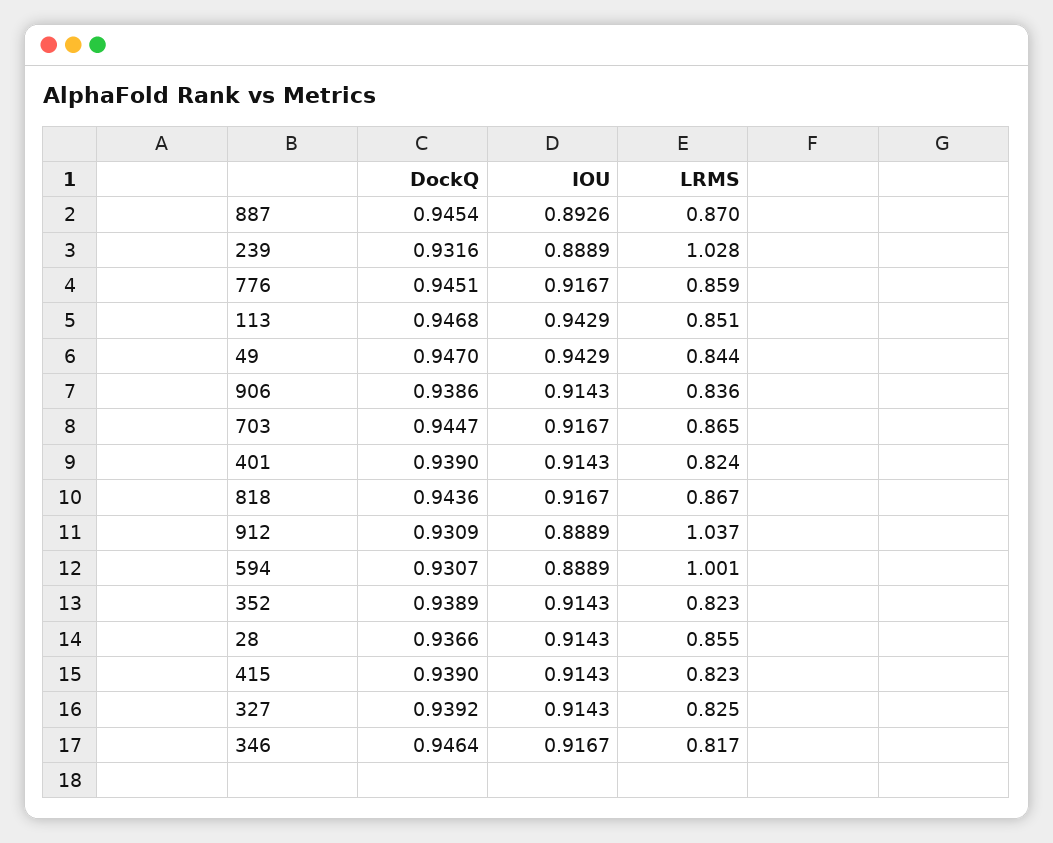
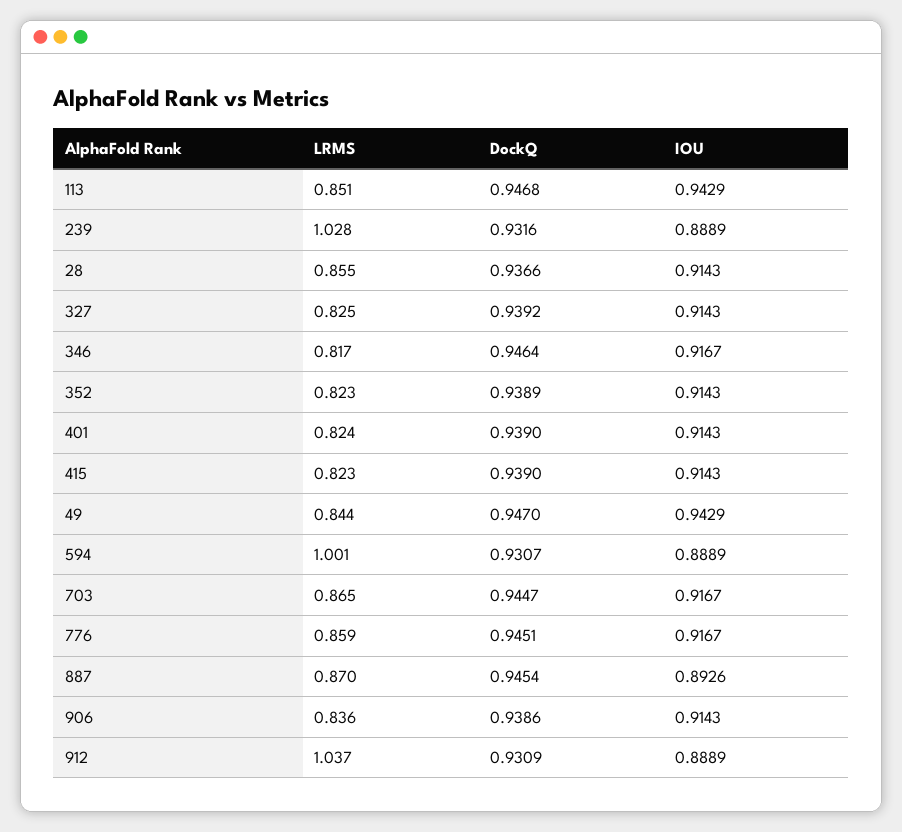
  {
    "DockQ": {
      "887": 0.9454,
      "239": 0.9316,
      "776": 0.9451,
      "113": 0.9468,
      "49": 0.947,
      "906": 0.9386,
      "703": 0.9447,
      "401": 0.939,
-     "818": 0.9436,
      "912": 0.9309,
      "594": 0.9307,
      "352": 0.9389,
      "28": 0.9366,
      "415": 0.939,
      "327": 0.9392,
      "346": 0.9464
    },
    "IOU": {
      "887": 0.8926,
      "239": 0.8889,
      "776": 0.9167,
      "113": 0.9429,
      "49": 0.9429,
      "906": 0.9143,
      "703": 0.9167,
      "401": 0.9143,
-     "818": 0.9167,
      "912": 0.8889,
      "594": 0.8889,
      "352": 0.9143,
      "28": 0.9143,
      "415": 0.9143,
      "327": 0.9143,
      "346": 0.9167
    },
    "LRMS": {
      "887": 0.87,
      "239": 1.028,
      "776": 0.859,
      "113": 0.851,
      "49": 0.844,
      "906": 0.836,
      "703": 0.865,
      "401": 0.824,
-     "818": 0.867,
      "912": 1.037,
      "594": 1.001,
      "352": 0.823,
      "28": 0.855,
      "415": 0.823,
      "327": 0.825,
      "346": 0.817
    }
  }

